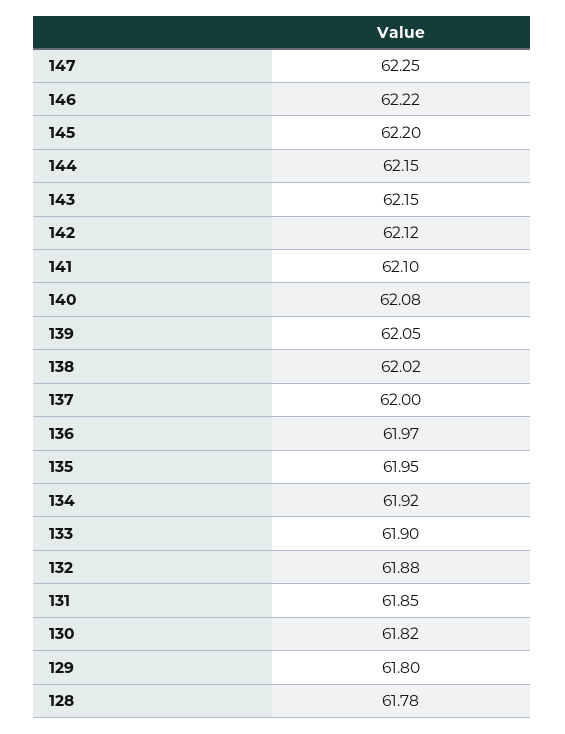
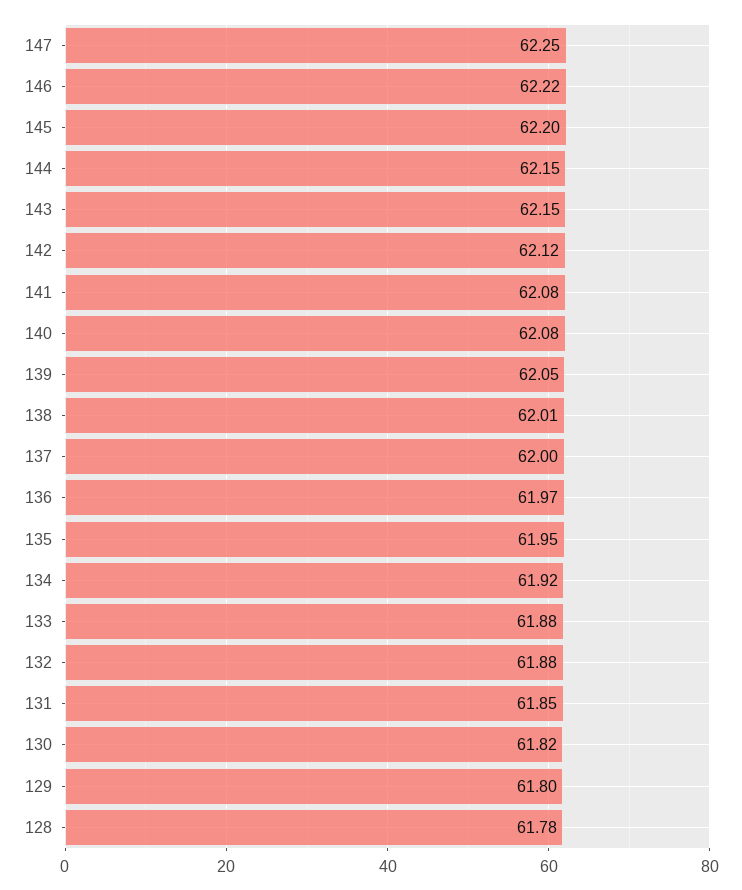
  {
    "147": 62.25,
    "146": 62.22,
    "145": 62.2,
    "144": 62.15,
    "143": 62.15,
    "142": 62.12,
-   "141": 62.1,
+   "141": 62.08,
    "140": 62.08,
    "139": 62.05,
-   "138": 62.02,
+   "138": 62.01,
    "137": 62,
    "136": 61.97,
    "135": 61.95,
    "134": 61.92,
-   "133": 61.9,
+   "133": 61.88,
    "132": 61.88,
    "131": 61.85,
    "130": 61.82,
    "129": 61.8,
    "128": 61.78
  }

